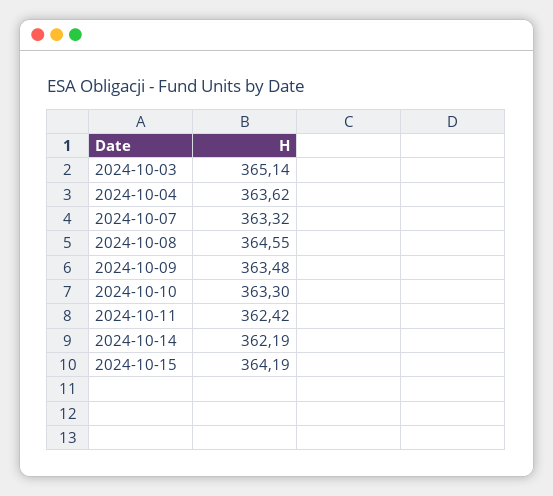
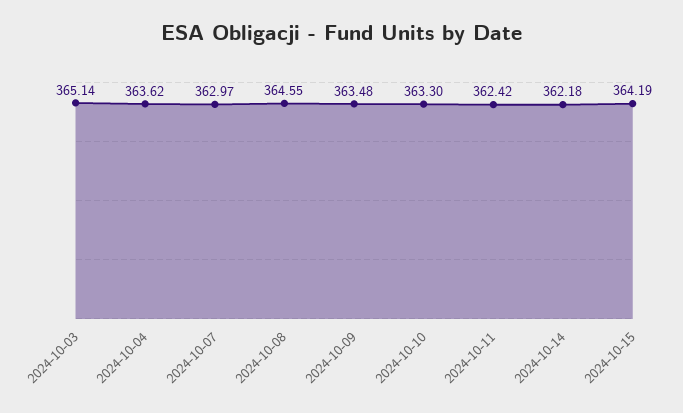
  {
    "2024-10-03": 365.14,
    "2024-10-04": 363.62,
-   "2024-10-07": 363.32,
+   "2024-10-07": 362.97,
    "2024-10-08": 364.55,
    "2024-10-09": 363.48,
    "2024-10-10": 363.3,
    "2024-10-11": 362.42,
-   "2024-10-14": 362.19,
+   "2024-10-14": 362.18,
    "2024-10-15": 364.19
  }

